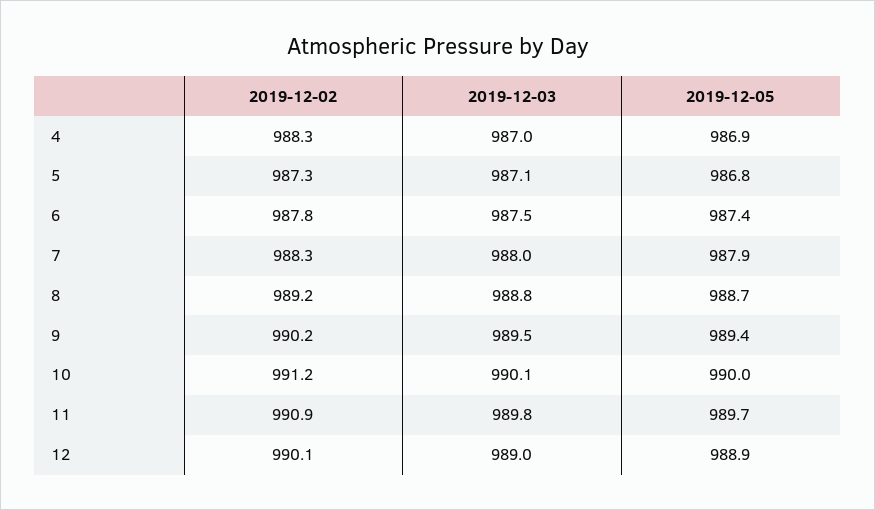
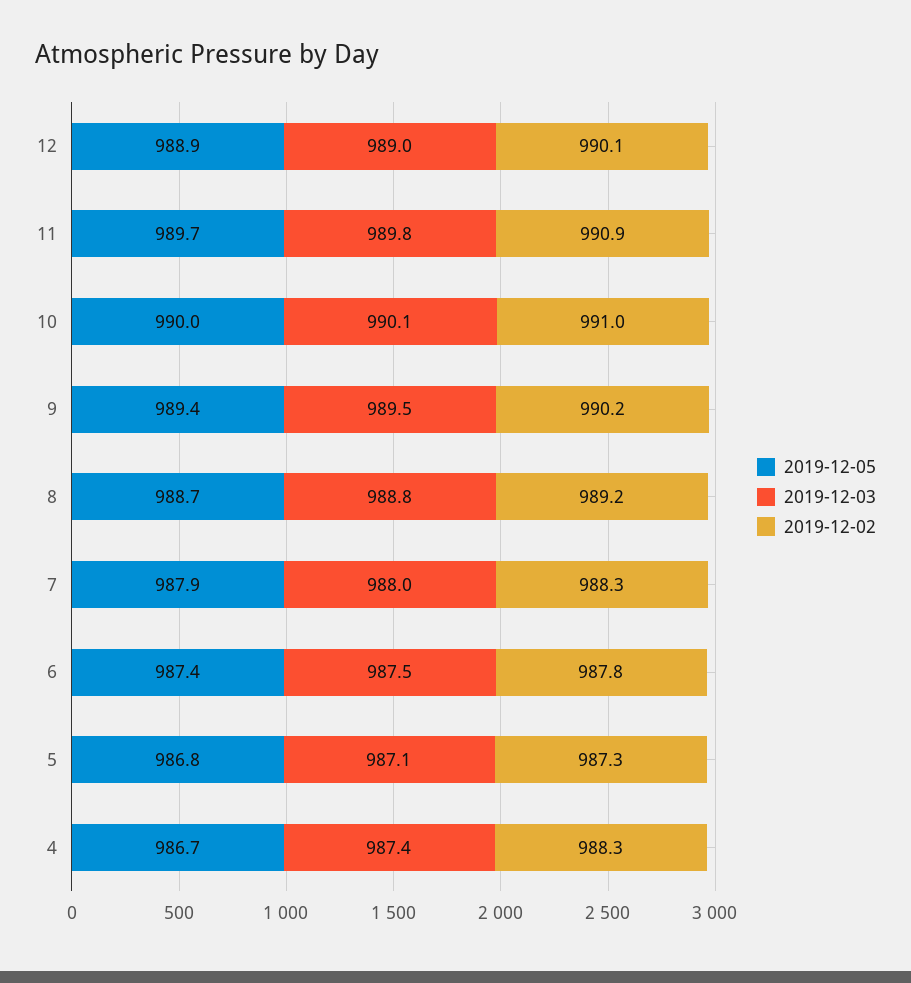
  {
    "2019-12-02": {
      "4": 988.3,
      "5": 987.3,
      "6": 987.8,
      "7": 988.3,
      "8": 989.2,
      "9": 990.2,
-     "10": 991.2,
+     "10": 991,
      "11": 990.9,
      "12": 990.1
    },
    "2019-12-03": {
-     "4": 987,
+     "4": 987.4,
      "5": 987.1,
      "6": 987.5,
      "7": 988,
      "8": 988.8,
      "9": 989.5,
      "10": 990.1,
      "11": 989.8,
      "12": 989
    },
    "2019-12-05": {
-     "4": 986.9,
+     "4": 986.7,
      "5": 986.8,
      "6": 987.4,
      "7": 987.9,
      "8": 988.7,
      "9": 989.4,
      "10": 990,
      "11": 989.7,
      "12": 988.9
    }
  }

